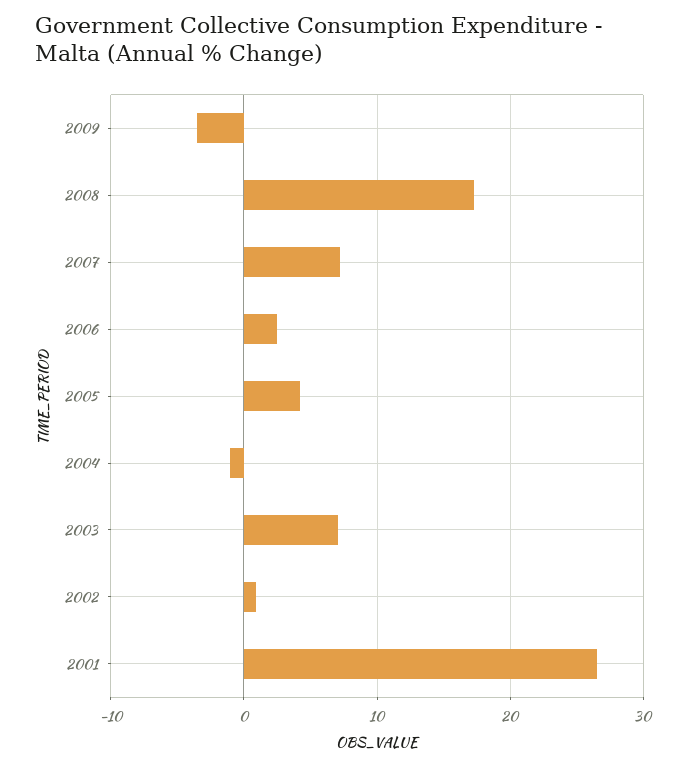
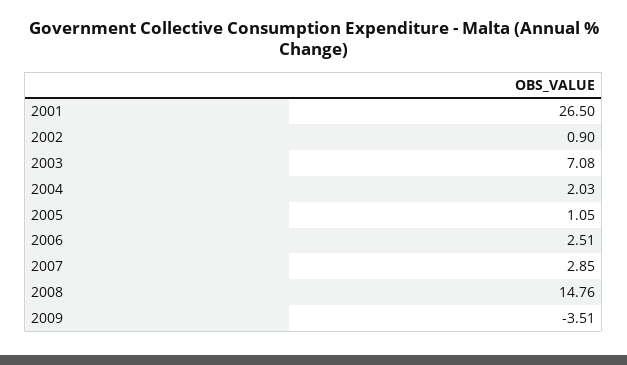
  {
    "2009": -3.51,
-   "2008": 17,
+   "2008": 14.76,
-   "2007": 7,
+   "2007": 2.85,
    "2006": 2.51,
-   "2005": 4,
+   "2005": 1.05,
-   "2004": -1,
+   "2004": 2.03,
    "2003": 7.08,
    "2002": 0.9,
    "2001": 26.5
  }

